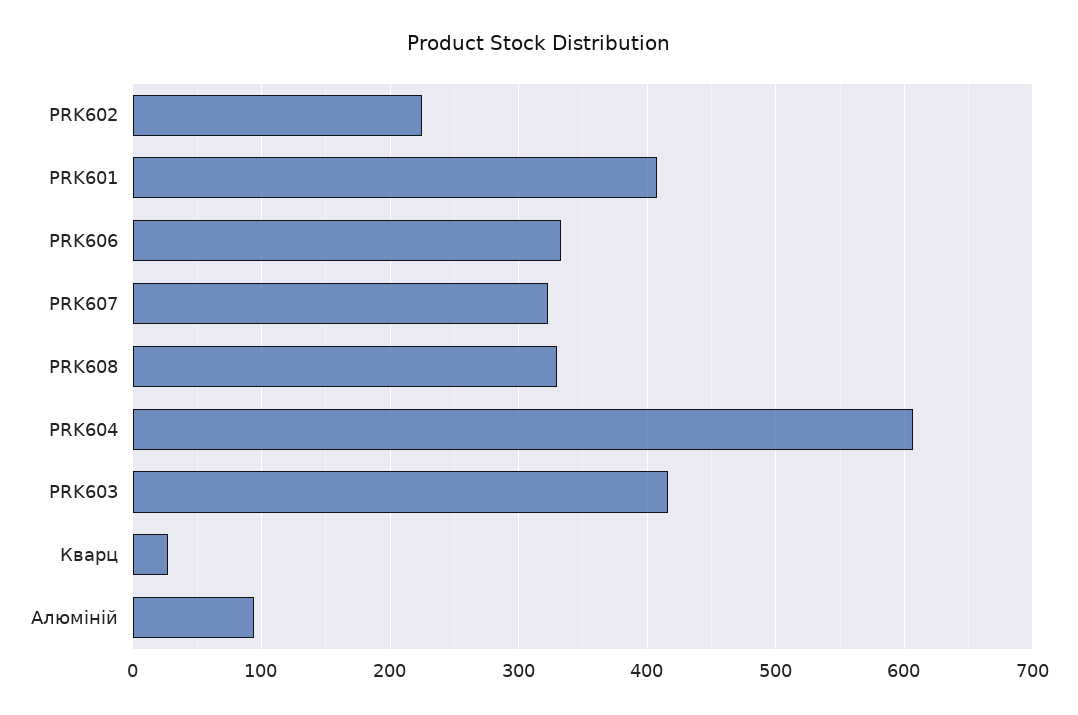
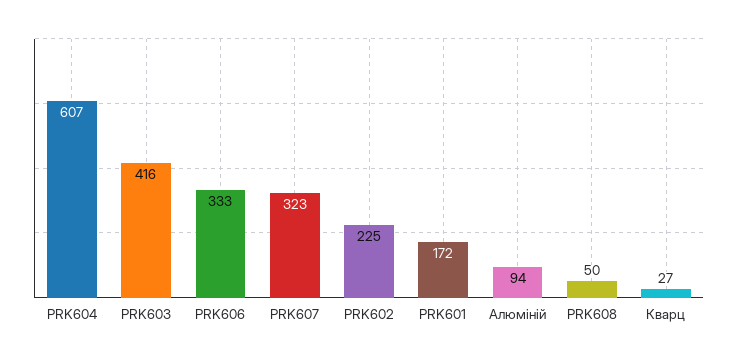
  {
    "PRK602": 225,
-   "PRK601": 410,
+   "PRK601": 172,
    "PRK606": 333,
    "PRK607": 323,
-   "PRK608": 330,
+   "PRK608": 50,
    "PRK604": 607,
    "PRK603": 416,
    "Кварц": 27,
    "Алюміній": 94
  }

